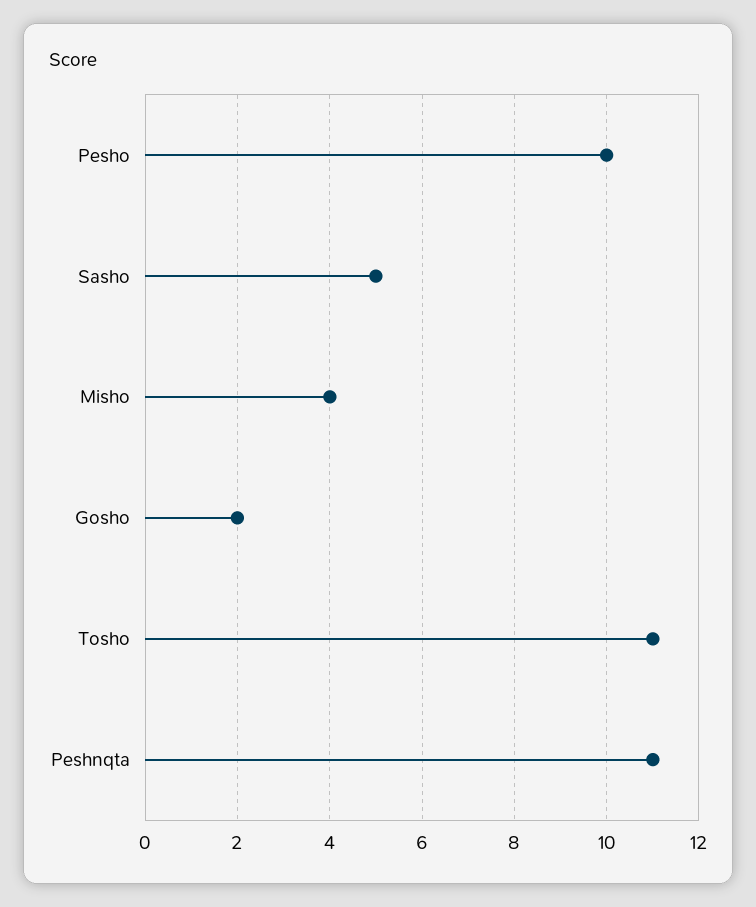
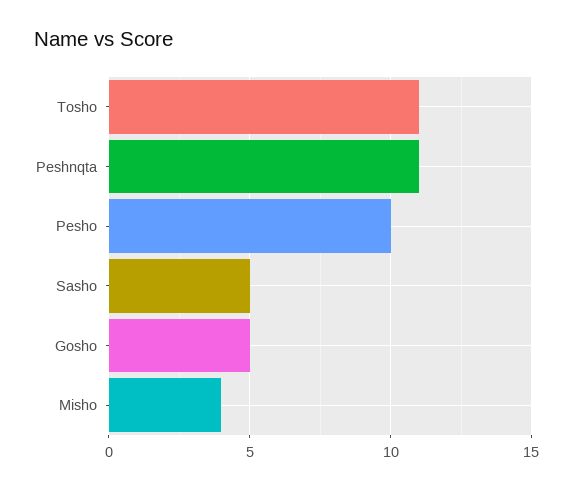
  {
    "Pesho": 10,
    "Sasho": 5,
    "Misho": 4,
-   "Gosho": 2,
+   "Gosho": 5,
    "Tosho": 11,
    "Peshnqta": 11
  }

